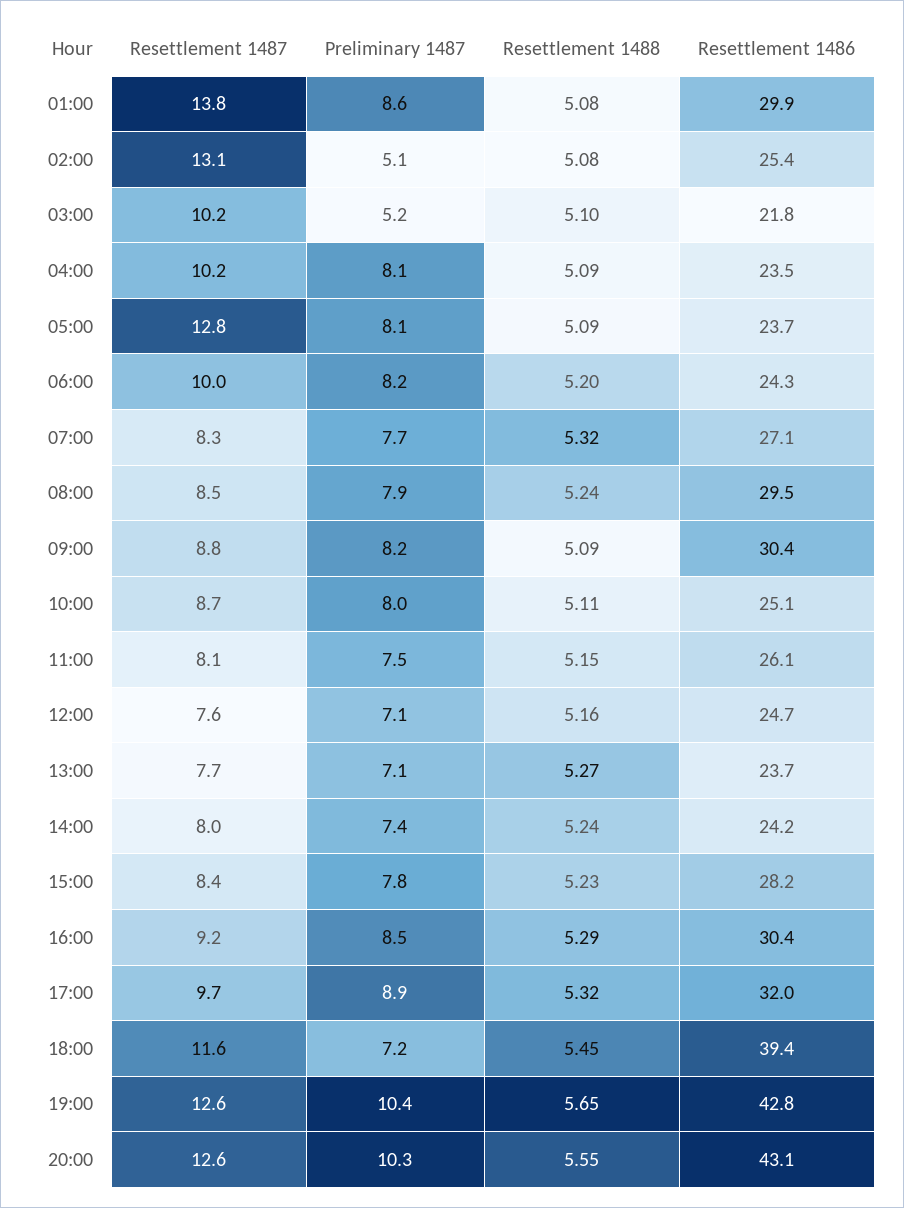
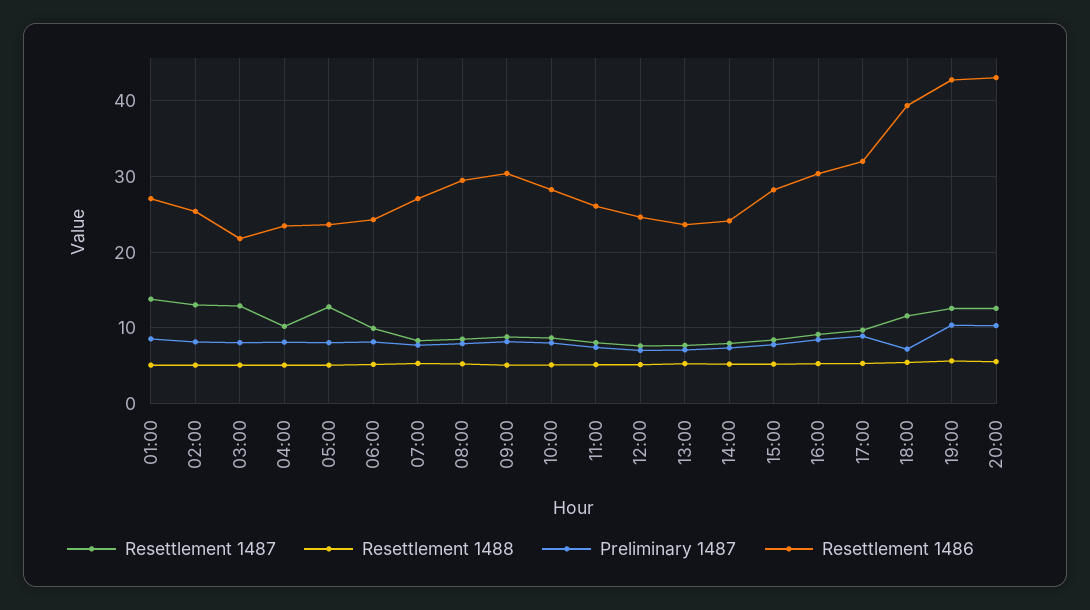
  {
    "Resettlement 1487": {
      "01:00": 13.8,
      "02:00": 13.1,
-     "03:00": 10.2,
+     "03:00": 13,
      "04:00": 10.2,
      "05:00": 12.8,
      "06:00": 10,
      "07:00": 8.3,
      "08:00": 8.5,
      "09:00": 8.8,
      "10:00": 8.7,
      "11:00": 8.1,
      "12:00": 7.6,
      "13:00": 7.7,
      "14:00": 8,
      "15:00": 8.4,
      "16:00": 9.2,
      "17:00": 9.7,
      "18:00": 11.6,
      "19:00": 12.6,
      "20:00": 12.6
    },
    "Preliminary 1487": {
      "01:00": 8.6,
-     "02:00": 5.1,
+     "02:00": 8,
-     "03:00": 5.2,
+     "03:00": 8,
      "04:00": 8.1,
      "05:00": 8.1,
      "06:00": 8.2,
      "07:00": 7.7,
      "08:00": 7.9,
      "09:00": 8.2,
      "10:00": 8,
      "11:00": 7.5,
      "12:00": 7.1,
      "13:00": 7.1,
      "14:00": 7.4,
      "15:00": 7.8,
      "16:00": 8.5,
      "17:00": 8.9,
      "18:00": 7.2,
      "19:00": 10.4,
      "20:00": 10.3
    },
    "Resettlement 1488": {
      "01:00": 5.08,
      "02:00": 5.08,
      "03:00": 5.1,
      "04:00": 5.09,
      "05:00": 5.09,
      "06:00": 5.2,
      "07:00": 5.32,
      "08:00": 5.24,
      "09:00": 5.09,
      "10:00": 5.11,
      "11:00": 5.15,
      "12:00": 5.16,
      "13:00": 5.27,
      "14:00": 5.24,
      "15:00": 5.23,
      "16:00": 5.29,
      "17:00": 5.32,
      "18:00": 5.45,
      "19:00": 5.65,
      "20:00": 5.55
    },
    "Resettlement 1486": {
-     "01:00": 29.9,
+     "01:00": 27,
      "02:00": 25.4,
      "03:00": 21.8,
      "04:00": 23.5,
      "05:00": 23.7,
      "06:00": 24.3,
      "07:00": 27.1,
      "08:00": 29.5,
      "09:00": 30.4,
-     "10:00": 25.1,
+     "10:00": 28,
      "11:00": 26.1,
      "12:00": 24.7,
      "13:00": 23.7,
      "14:00": 24.2,
      "15:00": 28.2,
      "16:00": 30.4,
      "17:00": 32,
      "18:00": 39.4,
      "19:00": 42.8,
      "20:00": 43.1
    }
  }

